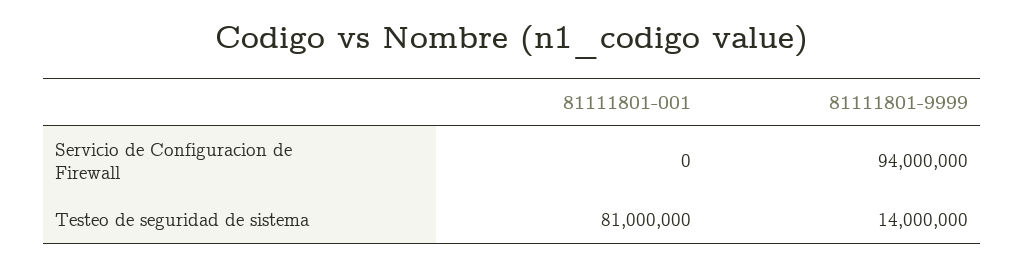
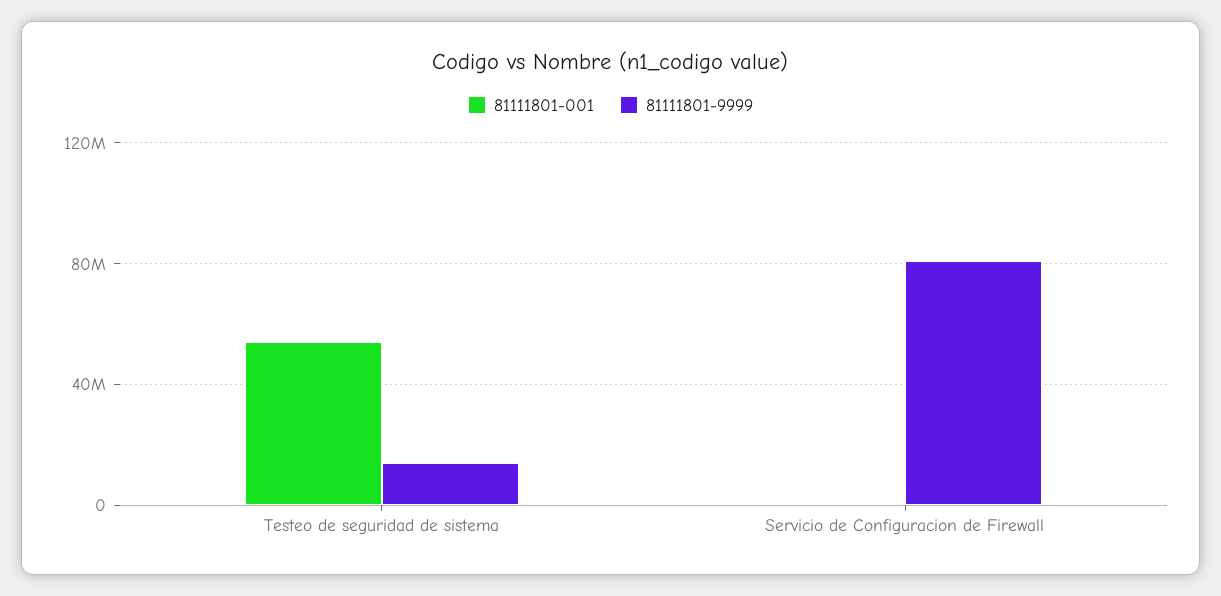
  {
    "81111801-001": {
      "Servicio de Configuracion de Firewall": 0,
-     "Testeo de seguridad de sistema": 81000000
+     "Testeo de seguridad de sistema": 55000000
    },
    "81111801-9999": {
-     "Servicio de Configuracion de Firewall": 94000000,
+     "Servicio de Configuracion de Firewall": 80000000,
      "Testeo de seguridad de sistema": 14000000
    }
  }

